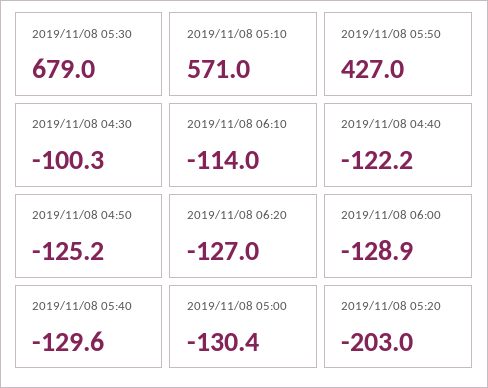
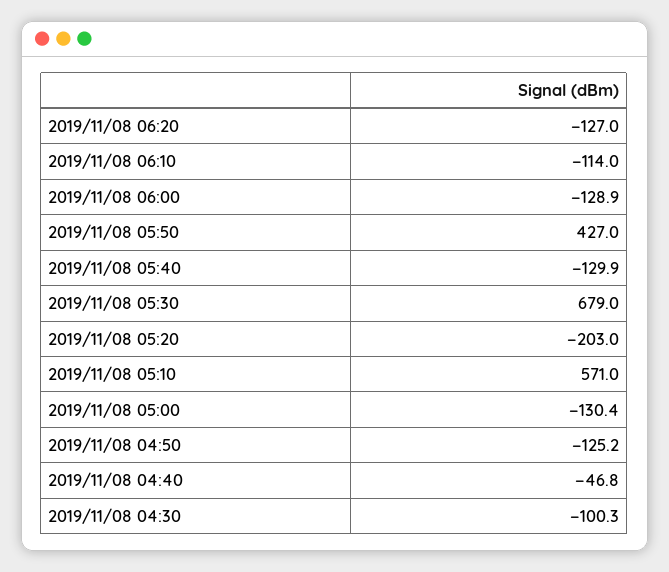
  {
    "2019/11/08 05:30": 679,
    "2019/11/08 05:10": 571,
    "2019/11/08 05:50": 427,
    "2019/11/08 04:30": -100.3,
    "2019/11/08 06:10": -114,
-   "2019/11/08 04:40": -122.2,
+   "2019/11/08 04:40": -46.8,
    "2019/11/08 04:50": -125.2,
    "2019/11/08 06:20": -127,
    "2019/11/08 06:00": -128.9,
-   "2019/11/08 05:40": -129.6,
+   "2019/11/08 05:40": -129.9,
    "2019/11/08 05:00": -130.4,
    "2019/11/08 05:20": -203
  }

